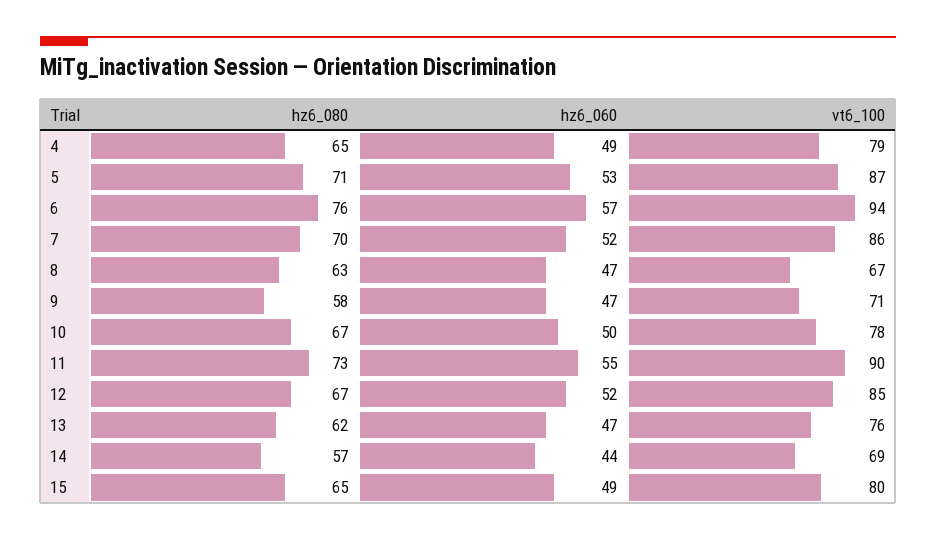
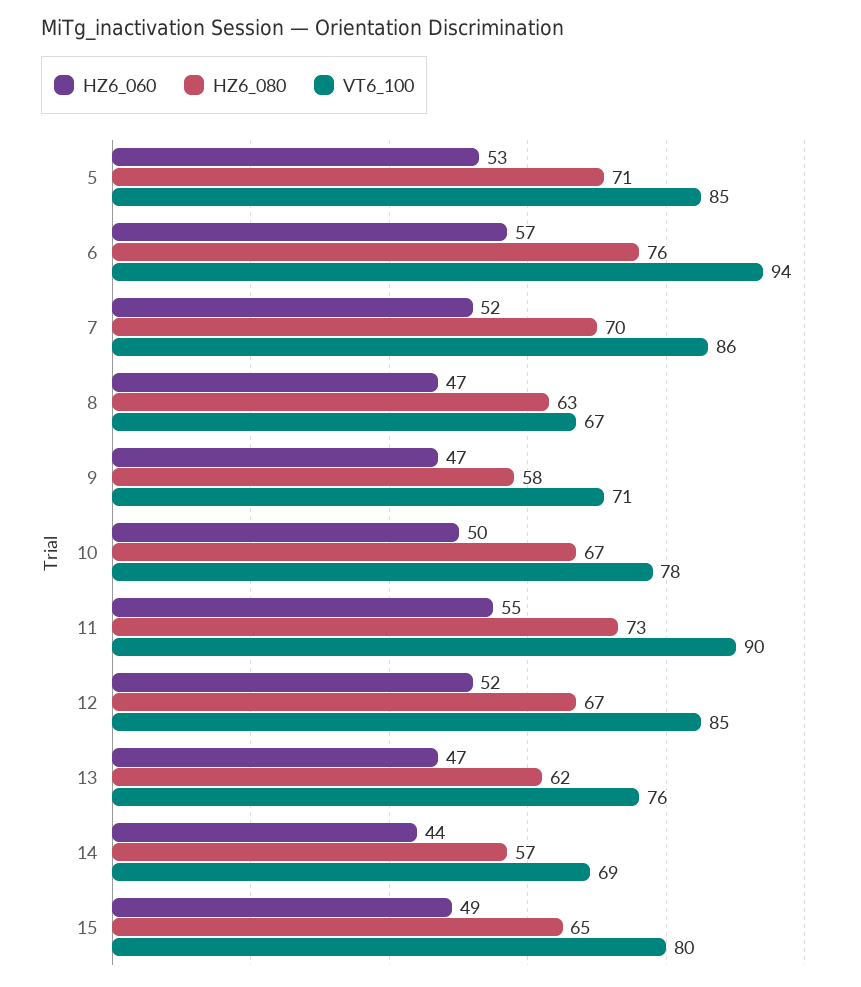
  {
    "hz6_080": {
-     "4": 65,
      "5": 71,
      "6": 76,
      "7": 70,
      "8": 63,
      "9": 58,
      "10": 67,
      "11": 73,
      "12": 67,
      "13": 62,
      "14": 57,
      "15": 65
    },
    "hz6_060": {
-     "4": 49,
      "5": 53,
      "6": 57,
      "7": 52,
      "8": 47,
      "9": 47,
      "10": 50,
      "11": 55,
      "12": 52,
      "13": 47,
      "14": 44,
      "15": 49
    },
    "vt6_100": {
-     "4": 79,
-     "5": 87,
+     "5": 85,
      "6": 94,
      "7": 86,
      "8": 67,
      "9": 71,
      "10": 78,
      "11": 90,
      "12": 85,
      "13": 76,
      "14": 69,
      "15": 80
    }
  }

